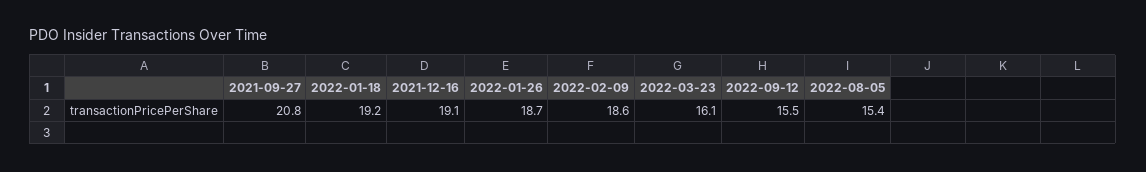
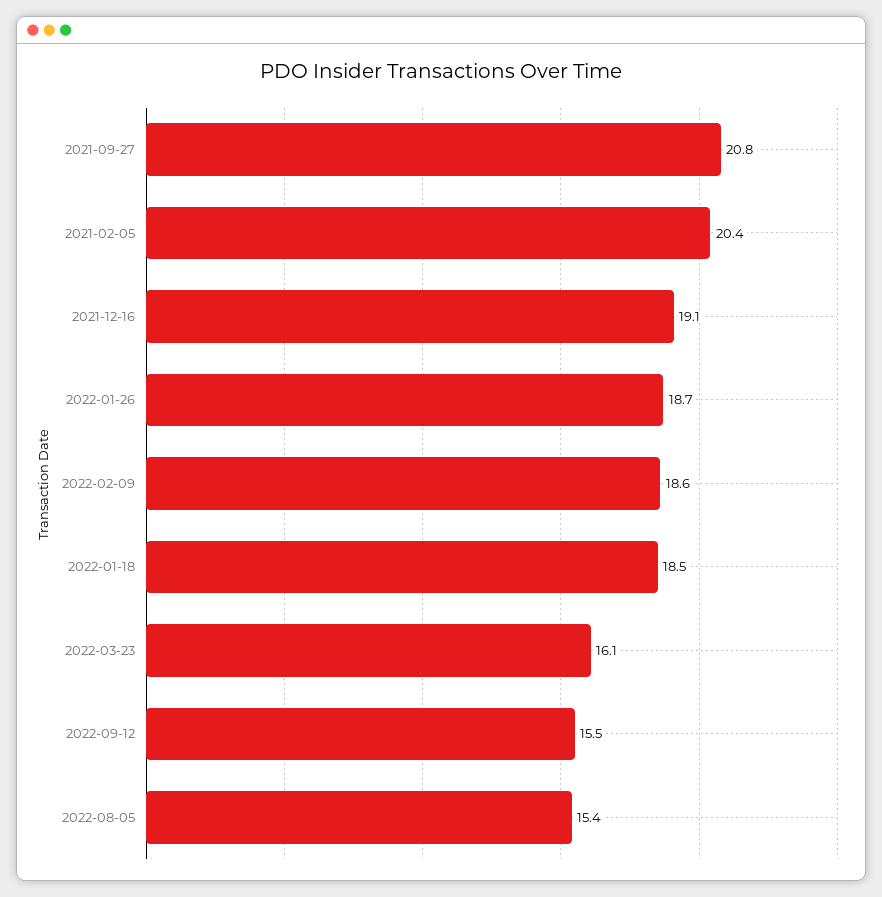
  {
    "2021-09-27": 20.8,
-   "2022-01-18": 19.2,
+   "2022-01-18": 18.5,
    "2021-12-16": 19.1,
    "2022-01-26": 18.7,
    "2022-02-09": 18.6,
    "2022-03-23": 16.1,
    "2022-09-12": 15.5,
-   "2022-08-05": 15.4
+   "2022-08-05": 15.4,
+   "2021-02-05": 20.4
  }

